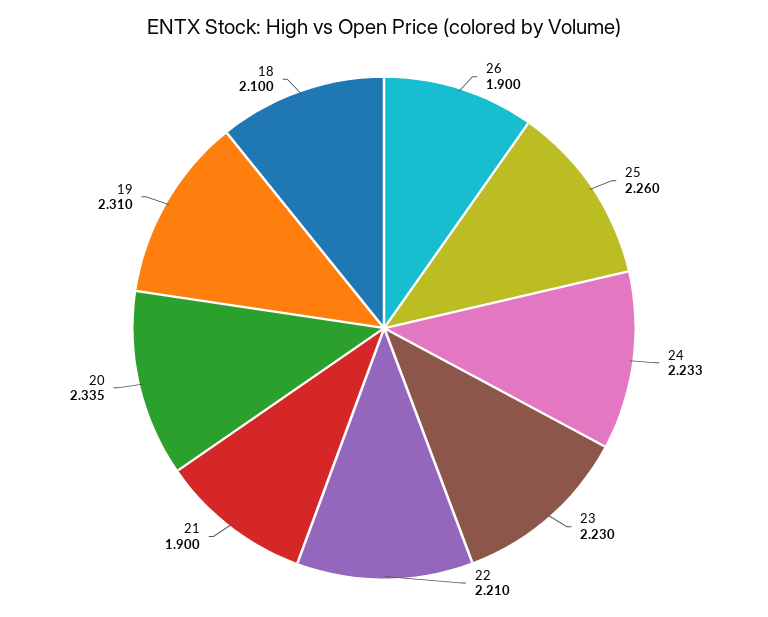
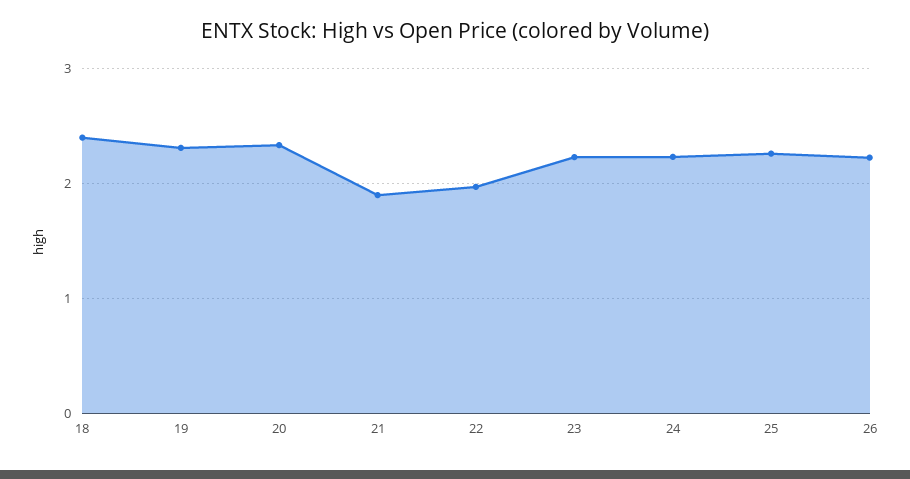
  {
-   "26": 1.9,
+   "26": 2.2,
    "25": 2.26,
    "24": 2.233,
    "23": 2.23,
-   "22": 2.21,
+   "22": 2,
    "21": 1.9,
    "20": 2.335,
    "19": 2.31,
-   "18": 2.1
+   "18": 2.4
  }

